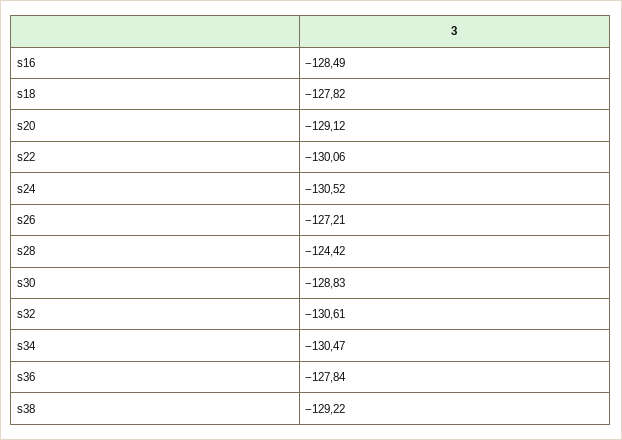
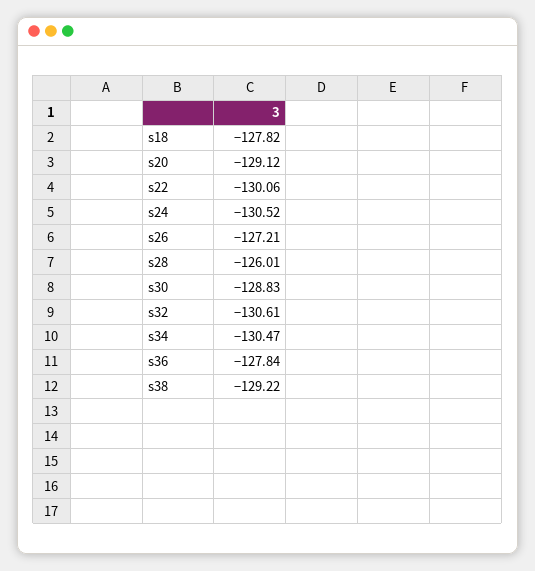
  {
-   "s16": -128.49,
    "s18": -127.82,
    "s20": -129.12,
    "s22": -130.06,
    "s24": -130.52,
    "s26": -127.21,
-   "s28": -124.42,
+   "s28": -126.01,
    "s30": -128.83,
    "s32": -130.61,
    "s34": -130.47,
    "s36": -127.84,
    "s38": -129.22
  }

